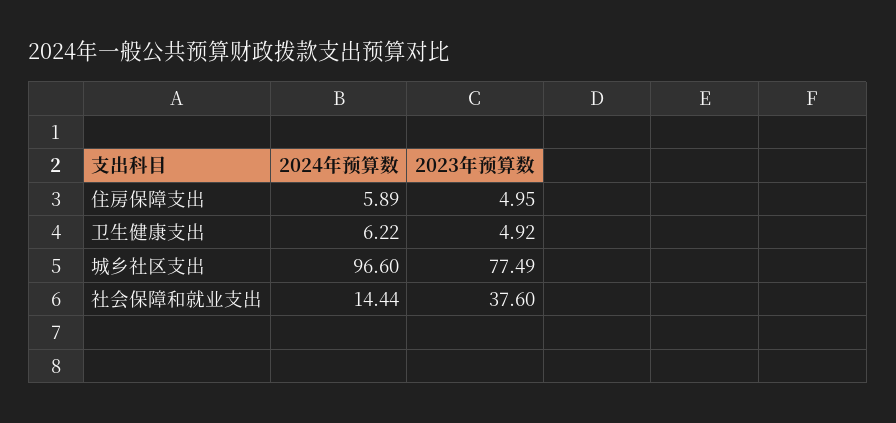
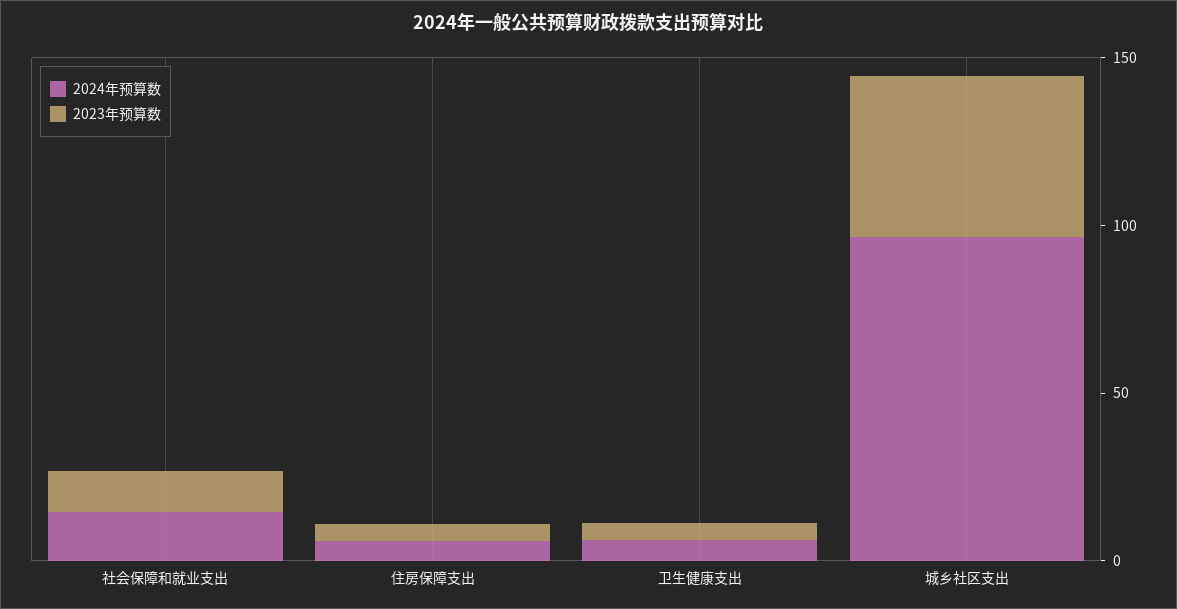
  {
    "2024年预算数": {
      "住房保障支出": 5.89,
      "卫生健康支出": 6.22,
      "城乡社区支出": 96.6,
      "社会保障和就业支出": 14.44
    },
    "2023年预算数": {
      "住房保障支出": 4.95,
      "卫生健康支出": 4.92,
-     "城乡社区支出": 77.49,
+     "城乡社区支出": 50,
-     "社会保障和就业支出": 37.6
+     "社会保障和就业支出": 10
    }
  }

